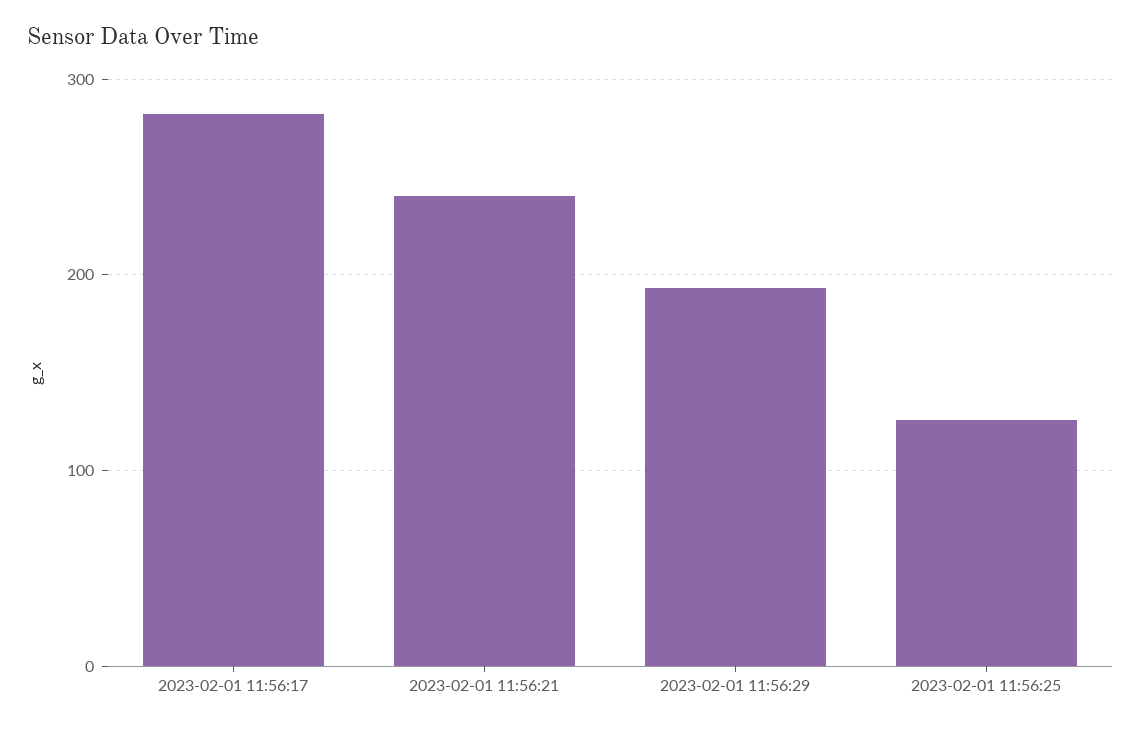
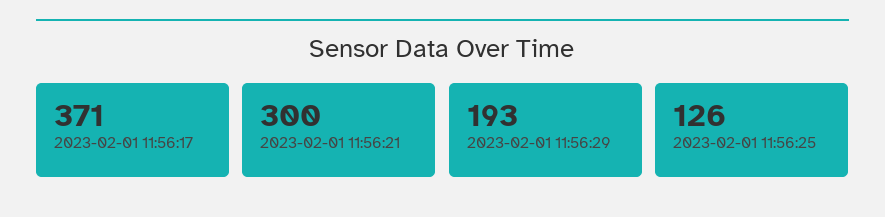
  {
-   "2023-02-01 11:56:17": 280,
+   "2023-02-01 11:56:17": 371,
-   "2023-02-01 11:56:21": 240,
+   "2023-02-01 11:56:21": 300,
    "2023-02-01 11:56:29": 193,
    "2023-02-01 11:56:25": 126
  }

